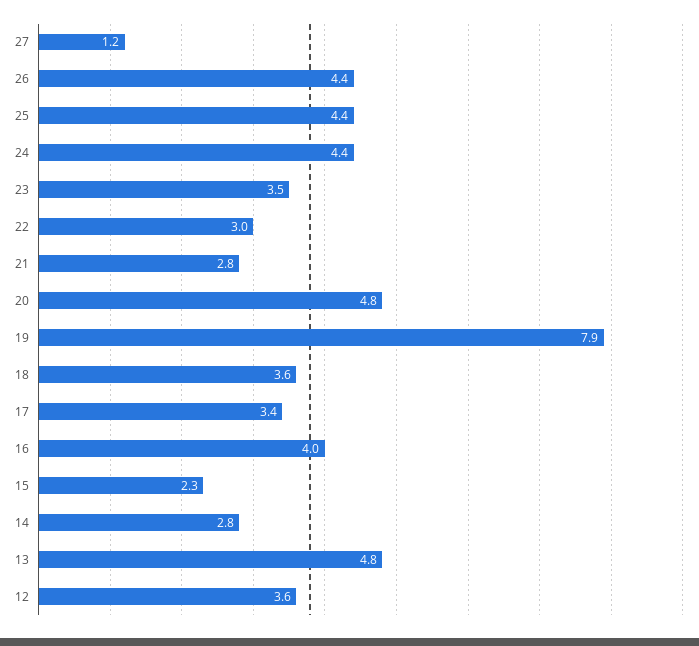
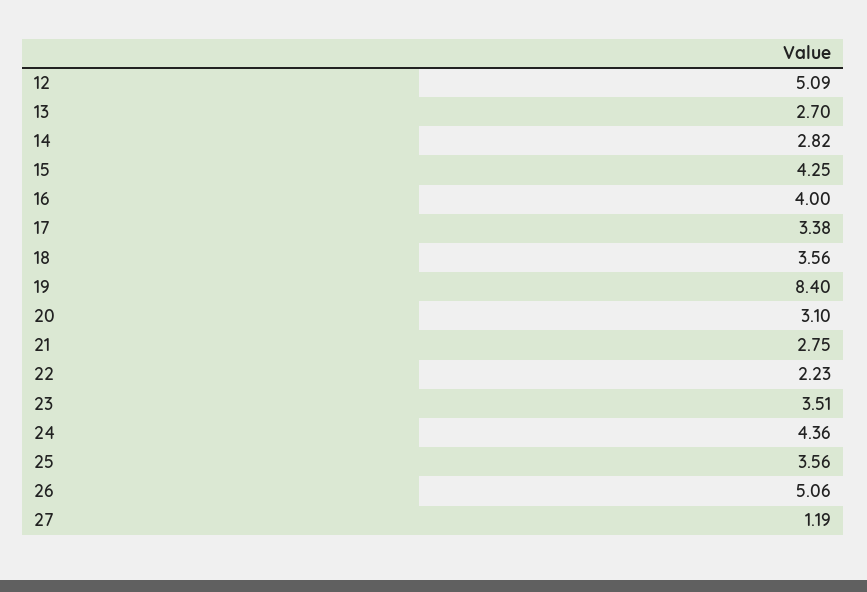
  {
    "27": 1.19,
-   "26": 4.4,
+   "26": 5.06,
-   "25": 4.4,
+   "25": 3.56,
    "24": 4.36,
    "23": 3.51,
-   "22": 3,
+   "22": 2.23,
    "21": 2.75,
-   "20": 4.8,
+   "20": 3.1,
-   "19": 7.9,
+   "19": 8.4,
    "18": 3.56,
    "17": 3.38,
    "16": 4,
-   "15": 2.3,
+   "15": 4.25,
    "14": 2.82,
-   "13": 4.8,
+   "13": 2.7,
-   "12": 3.6
+   "12": 5.09
  }

